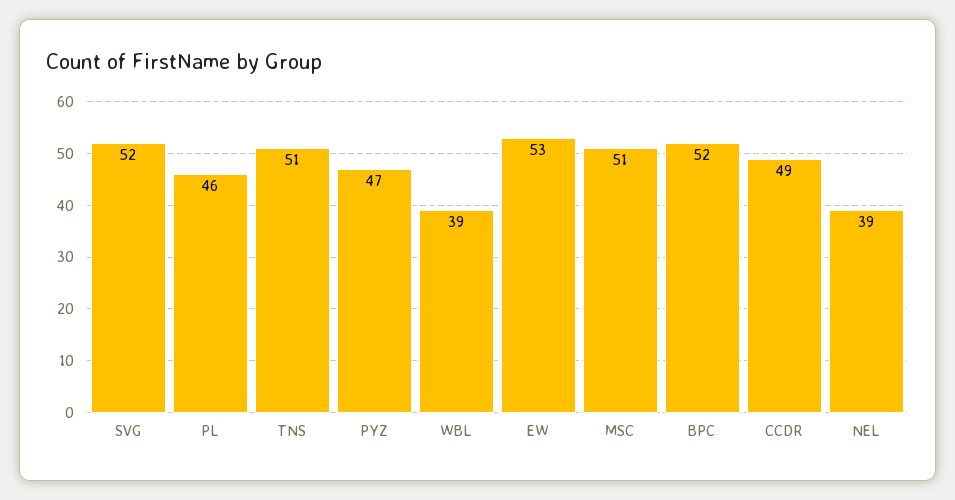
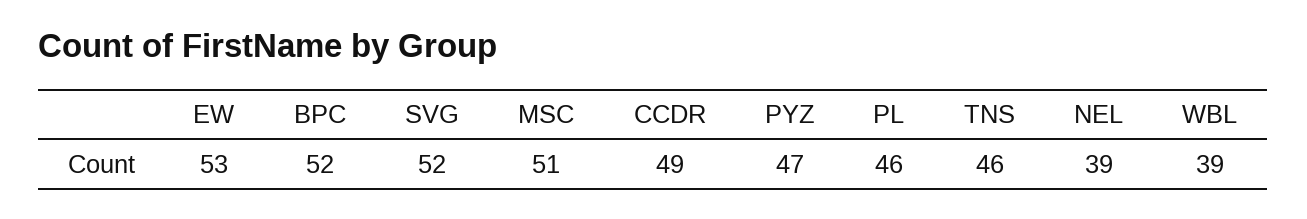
  {
    "SVG": 52,
    "PL": 46,
-   "TNS": 51,
+   "TNS": 46,
    "PYZ": 47,
    "WBL": 39,
    "EW": 53,
    "MSC": 51,
    "BPC": 52,
    "CCDR": 49,
    "NEL": 39
  }

